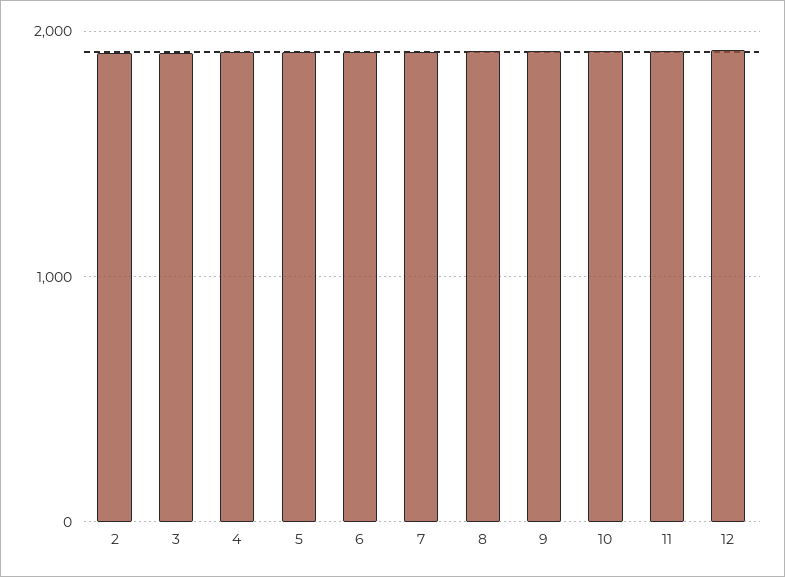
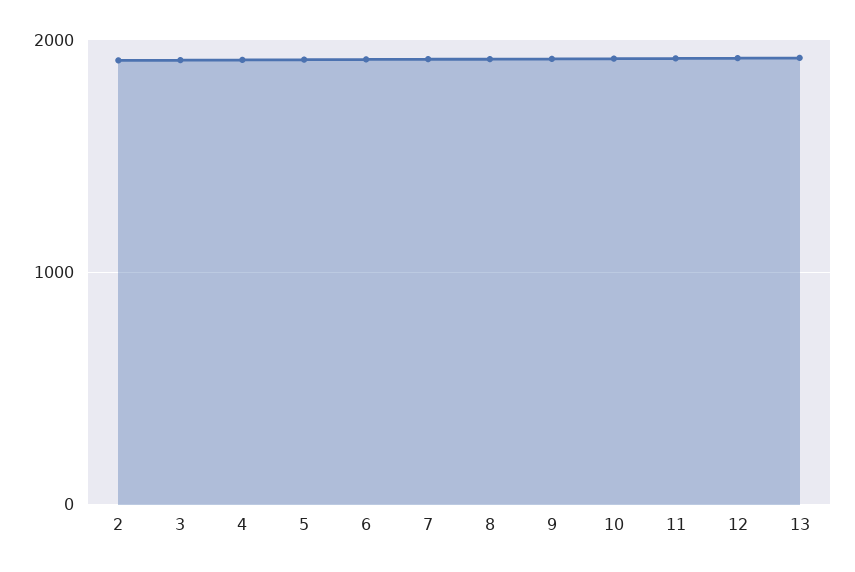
  {
    "2": 1900,
    "3": 1900,
    "4": 1900,
    "5": 1900,
    "6": 1900,
    "7": 1900,
    "8": 1900,
    "9": 1900,
    "10": 1900,
    "11": 1900,
-   "12": 1900
+   "12": 1900,
+   "13": 1900
  }

